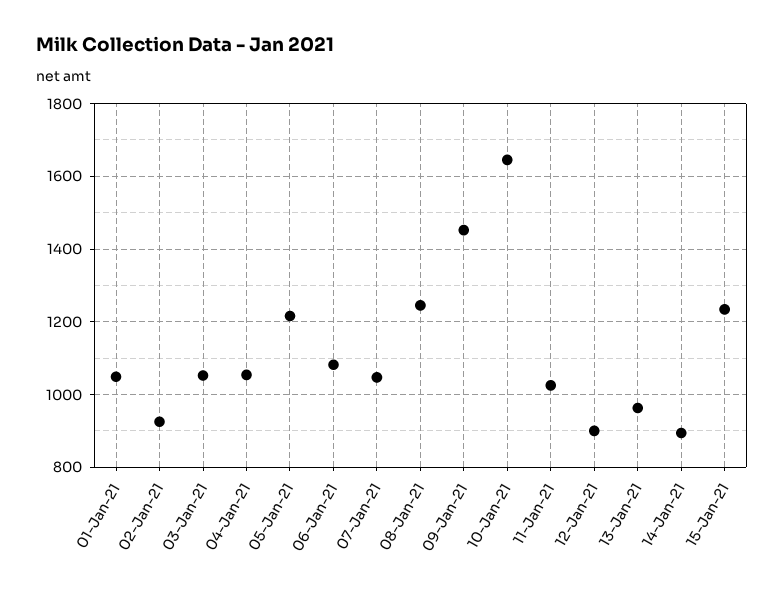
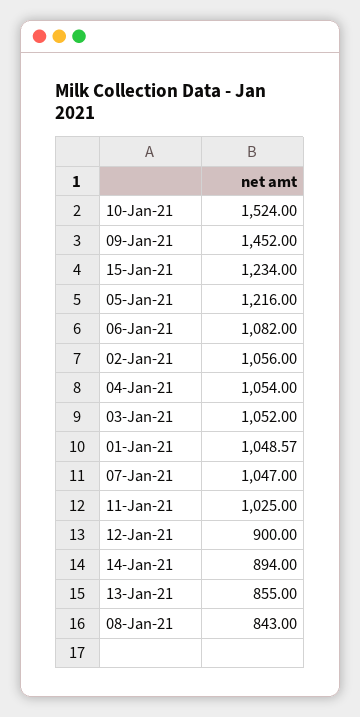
  {
    "01-Jan-21": 1048.57,
-   "02-Jan-21": 920,
+   "02-Jan-21": 1056,
    "03-Jan-21": 1052,
    "04-Jan-21": 1054,
    "05-Jan-21": 1216,
    "06-Jan-21": 1082,
    "07-Jan-21": 1047,
-   "08-Jan-21": 1240,
+   "08-Jan-21": 843,
    "09-Jan-21": 1452,
-   "10-Jan-21": 1640,
+   "10-Jan-21": 1524,
    "11-Jan-21": 1025,
    "12-Jan-21": 900,
-   "13-Jan-21": 960,
+   "13-Jan-21": 855,
    "14-Jan-21": 894,
    "15-Jan-21": 1234
  }

